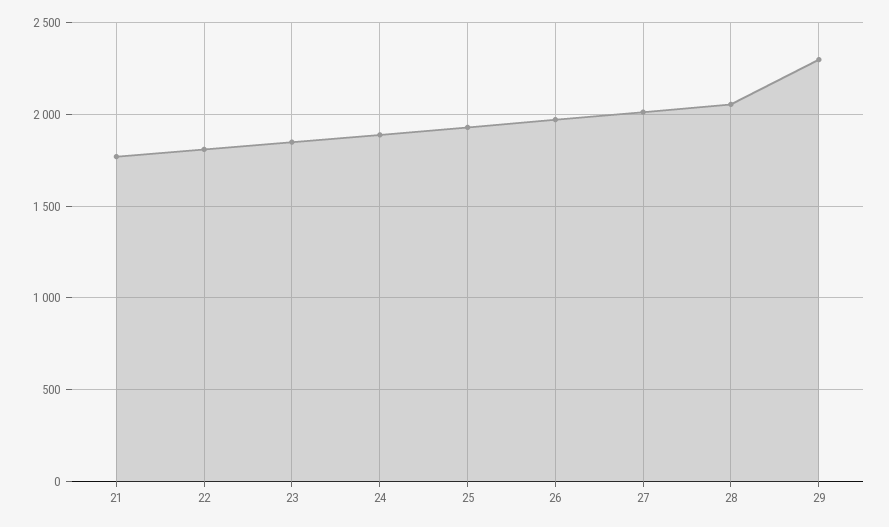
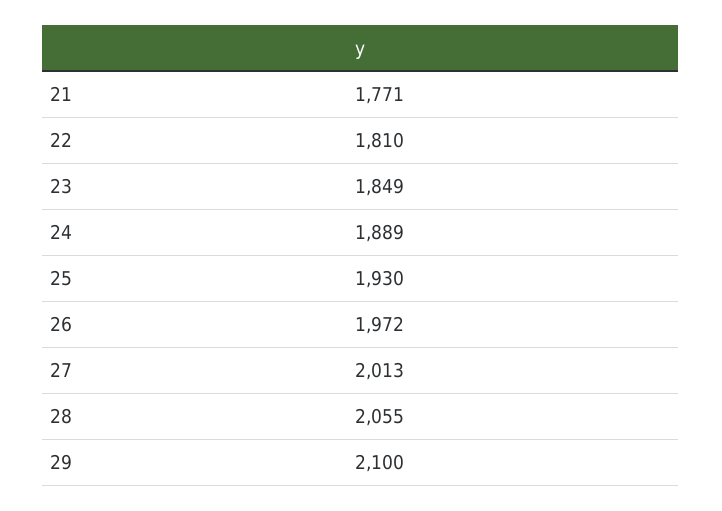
  {
    "21": 1771,
    "22": 1810,
    "23": 1849,
    "24": 1889,
    "25": 1930,
    "26": 1972,
    "27": 2013,
    "28": 2055,
-   "29": 2300
+   "29": 2100
  }

